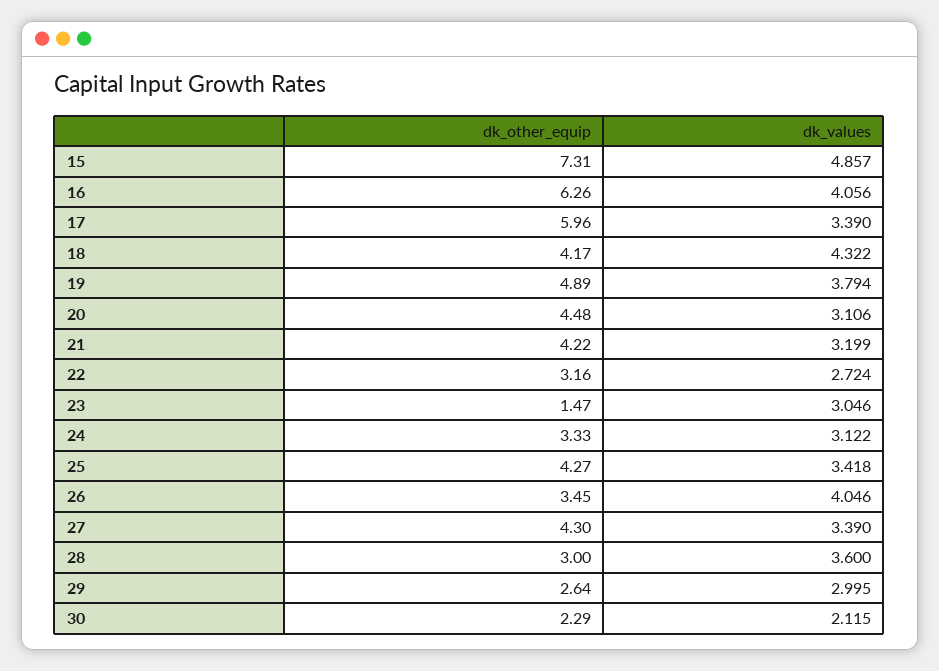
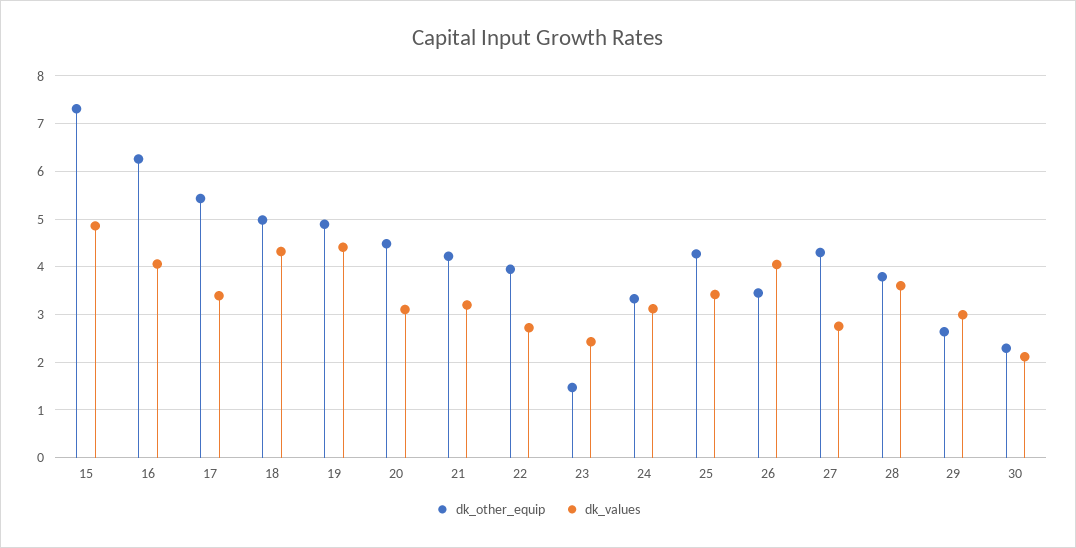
  {
    "dk_other_equip": {
      "15": 7.31,
      "16": 6.26,
-     "17": 5.96,
+     "17": 5.4,
-     "18": 4.17,
+     "18": 5,
      "19": 4.89,
      "20": 4.48,
      "21": 4.22,
-     "22": 3.16,
+     "22": 4,
      "23": 1.47,
      "24": 3.33,
      "25": 4.27,
      "26": 3.45,
      "27": 4.3,
-     "28": 3,
+     "28": 3.8,
      "29": 2.64,
      "30": 2.29
    },
    "dk_values": {
      "15": 4.857,
      "16": 4.056,
      "17": 3.39,
      "18": 4.322,
-     "19": 3.794,
+     "19": 4.4,
      "20": 3.106,
      "21": 3.199,
      "22": 2.724,
-     "23": 3.046,
+     "23": 2.4,
      "24": 3.122,
      "25": 3.418,
      "26": 4.046,
-     "27": 3.39,
+     "27": 2.8,
      "28": 3.6,
      "29": 2.995,
      "30": 2.115
    }
  }

